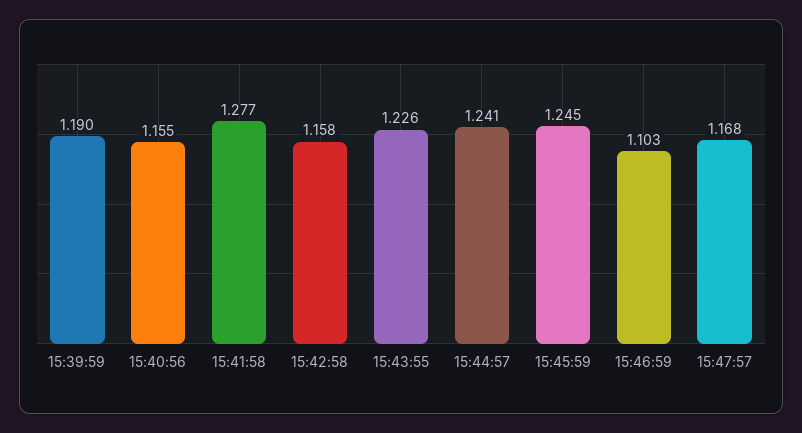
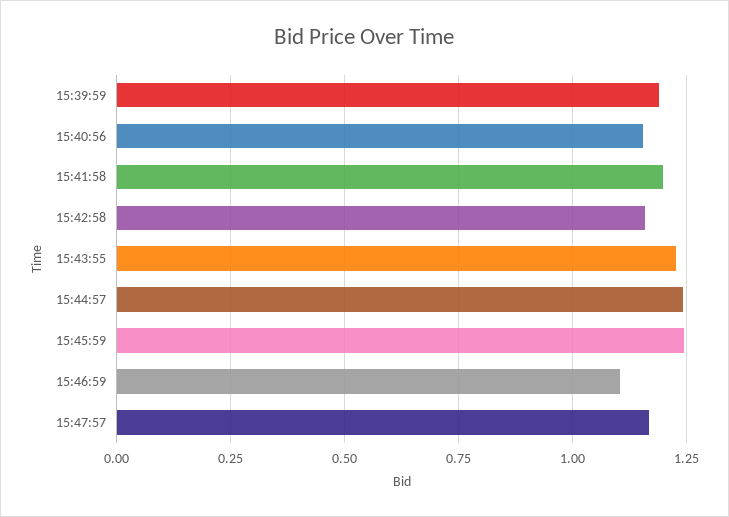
  {
    "15:39:59": 1.19,
    "15:40:56": 1.155,
-   "15:41:58": 1.277,
+   "15:41:58": 1.2,
    "15:42:58": 1.158,
    "15:43:55": 1.226,
    "15:44:57": 1.241,
    "15:45:59": 1.245,
    "15:46:59": 1.103,
    "15:47:57": 1.168
  }

